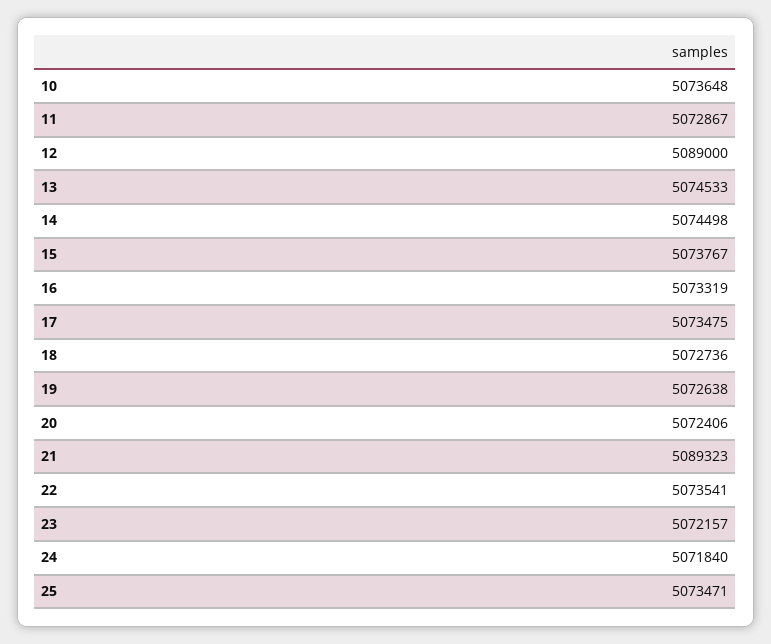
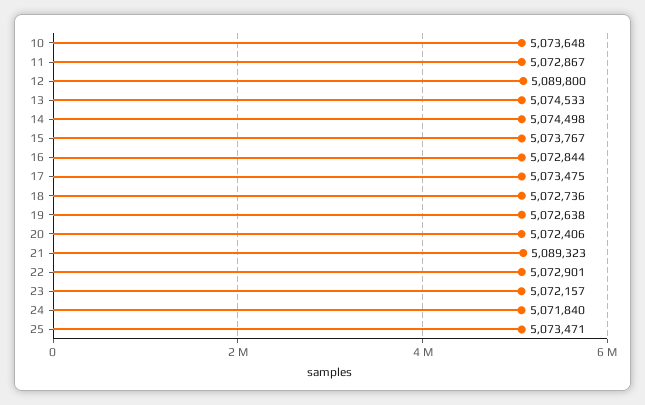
  {
    "10": 5073648,
    "11": 5072867,
-   "12": 5089000,
+   "12": 5089800,
    "13": 5074533,
    "14": 5074498,
    "15": 5073767,
-   "16": 5073319,
+   "16": 5072844,
    "17": 5073475,
    "18": 5072736,
    "19": 5072638,
    "20": 5072406,
    "21": 5089323,
-   "22": 5073541,
+   "22": 5072901,
    "23": 5072157,
    "24": 5071840,
    "25": 5073471
  }

